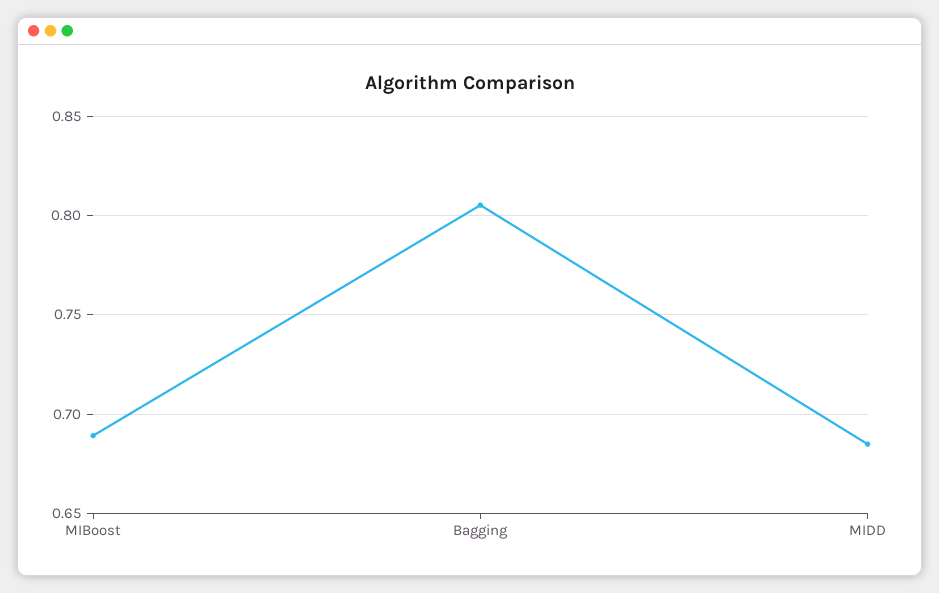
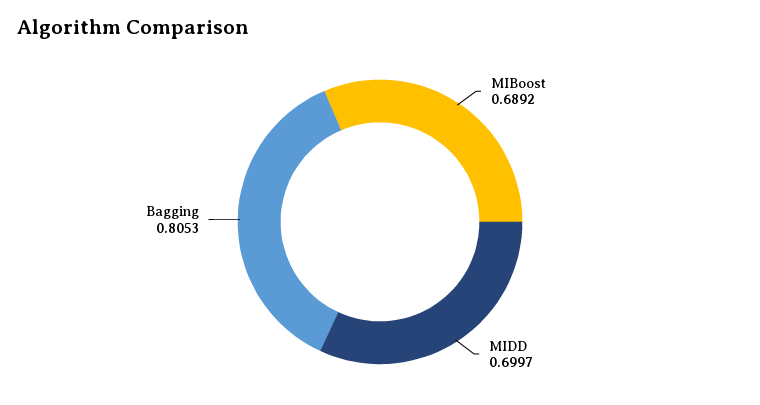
  {
    "MIBoost": 0.6892,
    "Bagging": 0.8053,
-   "MIDD": 0.685
+   "MIDD": 0.6997
  }

